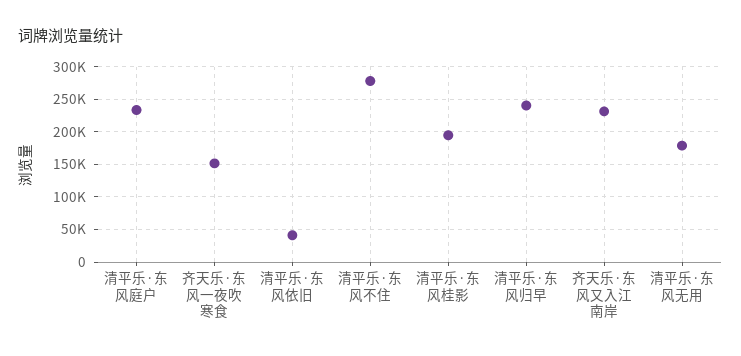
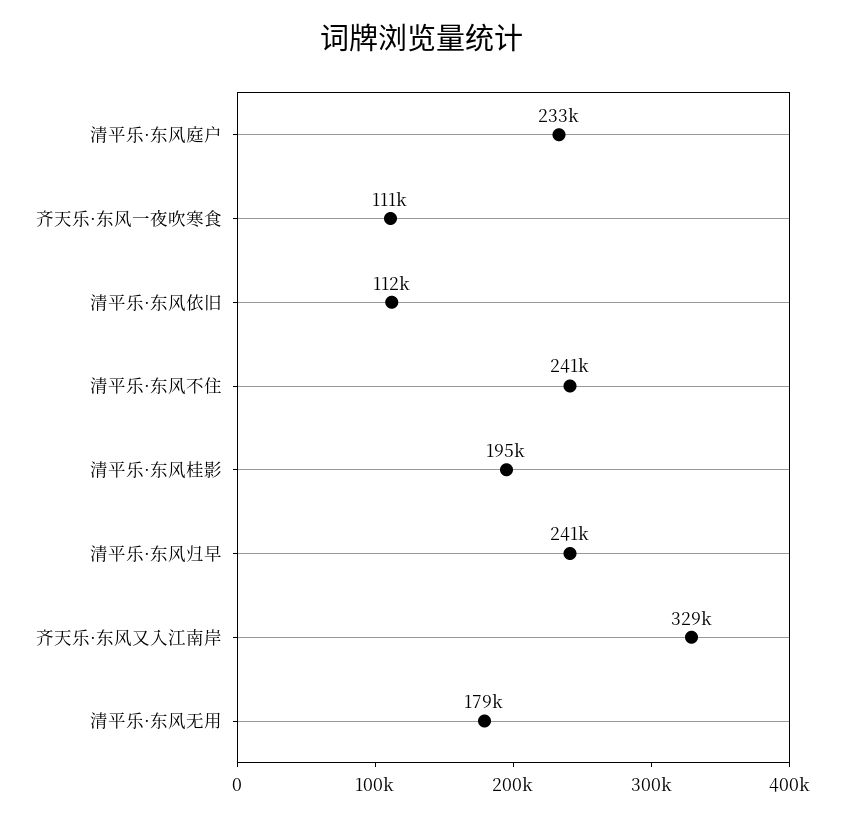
  {
    "清平乐·东风庭户": 233000,
-   "齐天乐·东风一夜吹寒食": 150000,
+   "齐天乐·东风一夜吹寒食": 111000,
-   "清平乐·东风依旧": 40000,
+   "清平乐·东风依旧": 112000,
-   "清平乐·东风不住": 280000,
+   "清平乐·东风不住": 241000,
    "清平乐·东风桂影": 195000,
    "清平乐·东风归早": 241000,
-   "齐天乐·东风又入江南岸": 230000,
+   "齐天乐·东风又入江南岸": 329000,
    "清平乐·东风无用": 179000
  }

